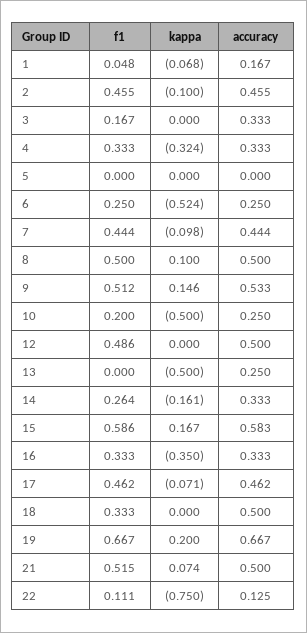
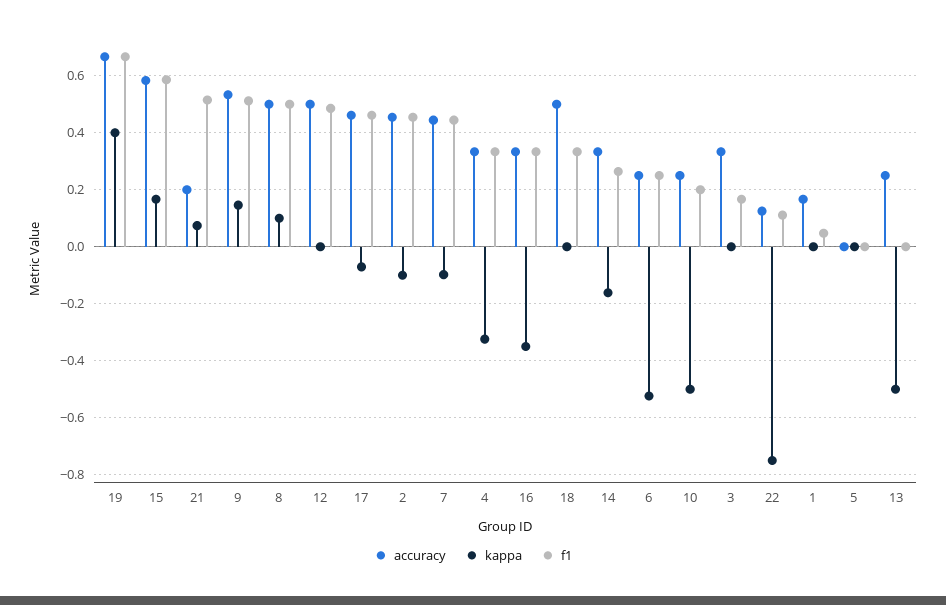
  {
    "f1": {
      "1": 0.048,
      "2": 0.455,
      "3": 0.167,
      "4": 0.333,
      "5": 0,
      "6": 0.25,
      "7": 0.444,
      "8": 0.5,
      "9": 0.512,
      "10": 0.2,
      "12": 0.486,
      "13": 0,
      "14": 0.264,
      "15": 0.586,
      "16": 0.333,
      "17": 0.462,
      "18": 0.333,
      "19": 0.667,
      "21": 0.515,
      "22": 0.111
    },
    "kappa": {
-     "1": -0.068,
+     "1": 0,
      "2": -0.1,
      "3": 0,
      "4": -0.324,
      "5": 0,
      "6": -0.524,
      "7": -0.098,
      "8": 0.1,
      "9": 0.146,
      "10": -0.5,
      "12": 0,
      "13": -0.5,
      "14": -0.161,
      "15": 0.167,
      "16": -0.35,
      "17": -0.071,
      "18": 0,
-     "19": 0.2,
+     "19": 0.4,
      "21": 0.074,
      "22": -0.75
    },
    "accuracy": {
      "1": 0.167,
      "2": 0.455,
      "3": 0.333,
      "4": 0.333,
      "5": 0,
      "6": 0.25,
      "7": 0.444,
      "8": 0.5,
      "9": 0.533,
      "10": 0.25,
      "12": 0.5,
      "13": 0.25,
      "14": 0.333,
      "15": 0.583,
      "16": 0.333,
      "17": 0.462,
      "18": 0.5,
      "19": 0.667,
-     "21": 0.5,
+     "21": 0.2,
      "22": 0.125
    }
  }

